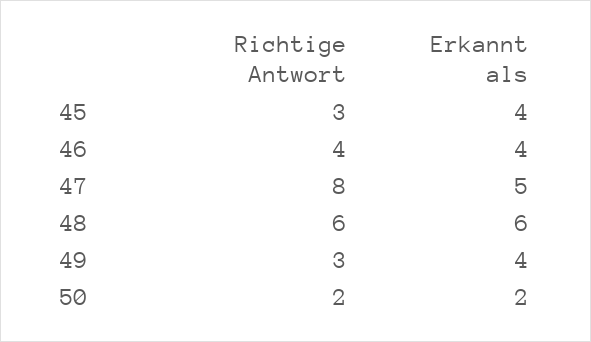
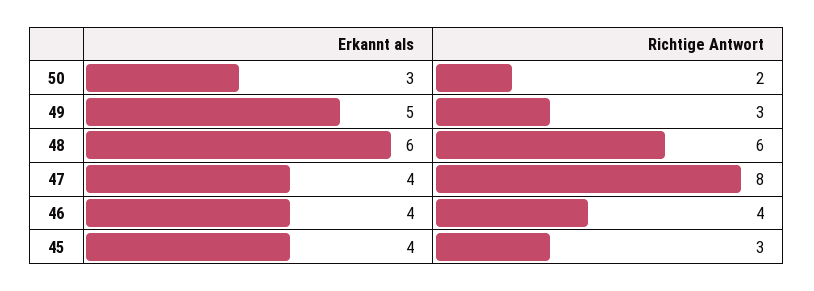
  {
    "Richtige Antwort": {
      "45": 3,
      "46": 4,
      "47": 8,
      "48": 6,
      "49": 3,
      "50": 2
    },
    "Erkannt als": {
      "45": 4,
      "46": 4,
-     "47": 5,
+     "47": 4,
      "48": 6,
-     "49": 4,
+     "49": 5,
-     "50": 2
+     "50": 3
    }
  }

